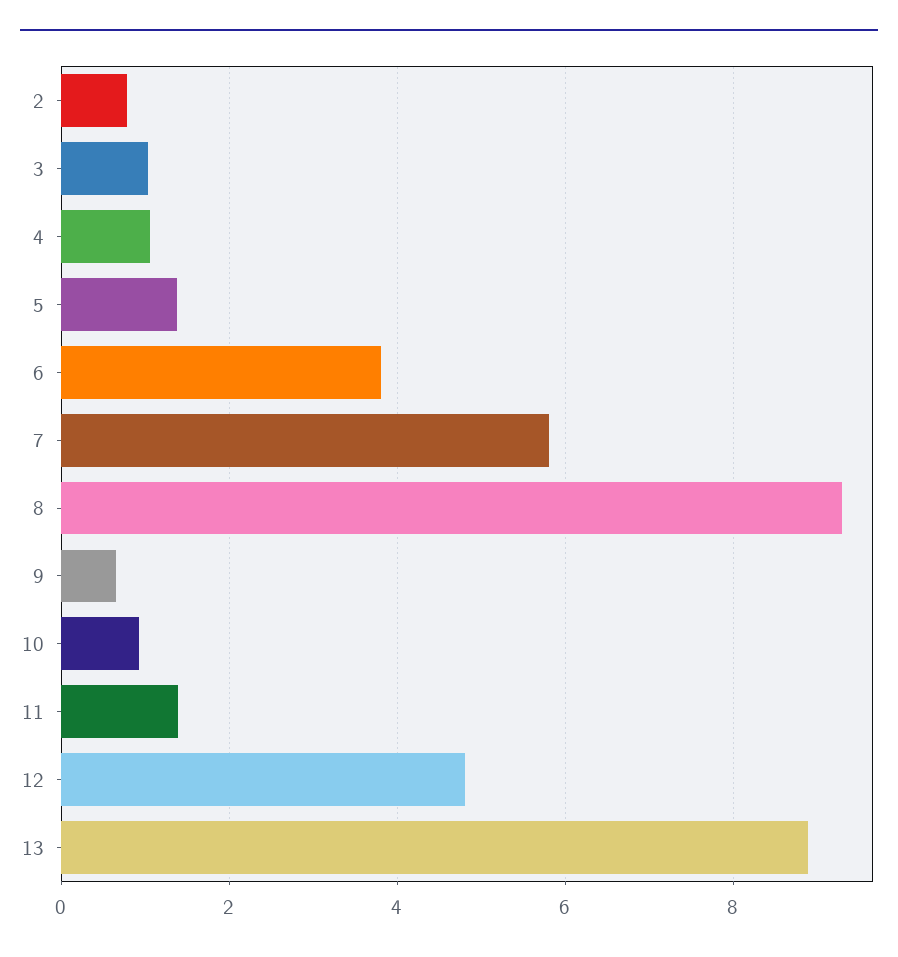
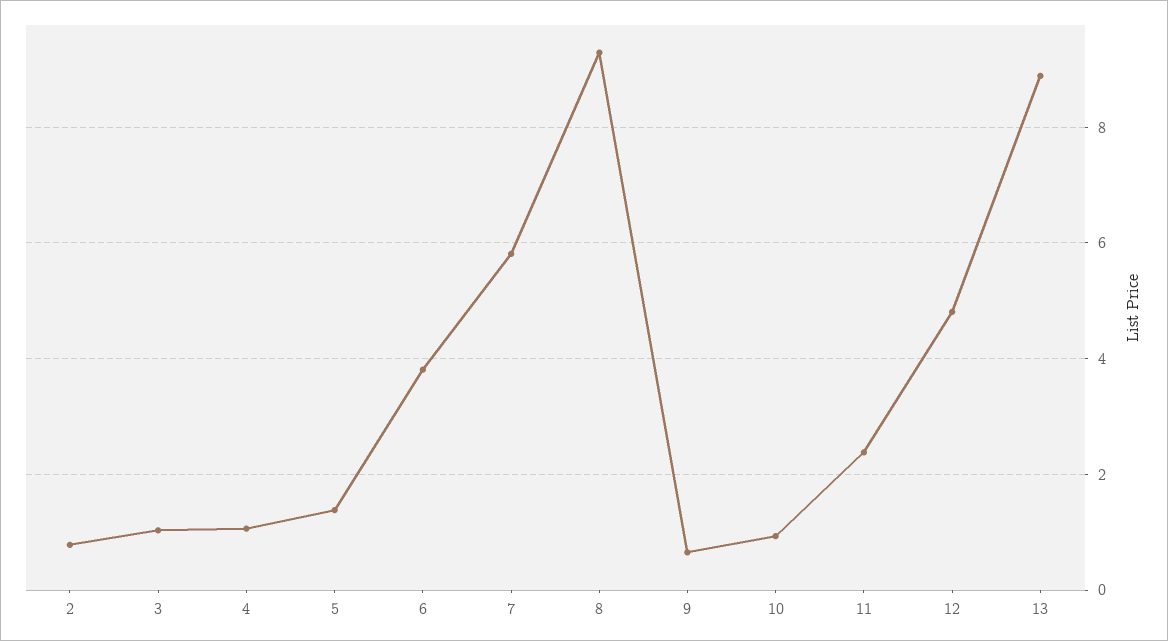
  {
    "2": 0.8,
    "3": 1,
    "4": 1,
    "5": 1.4,
    "6": 3.8,
    "7": 5.8,
    "8": 9.2,
    "9": 0.6,
    "10": 1,
-   "11": 1.4,
+   "11": 2.4,
    "12": 4.8,
    "13": 8.8
  }

